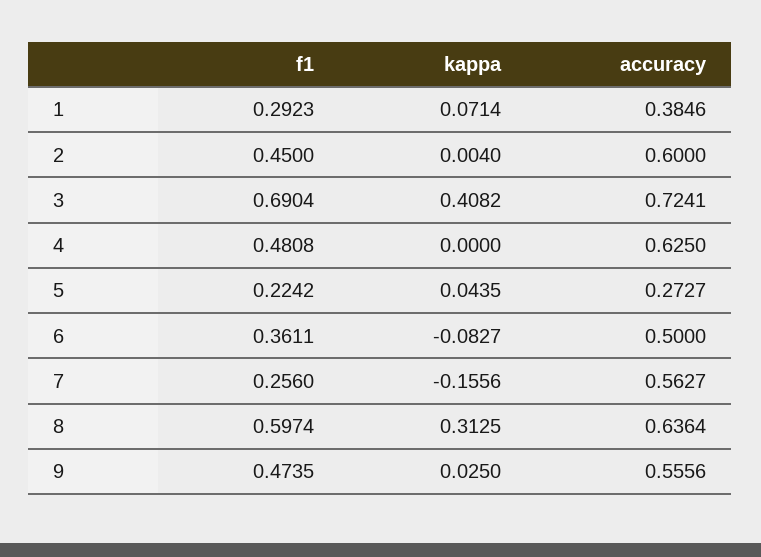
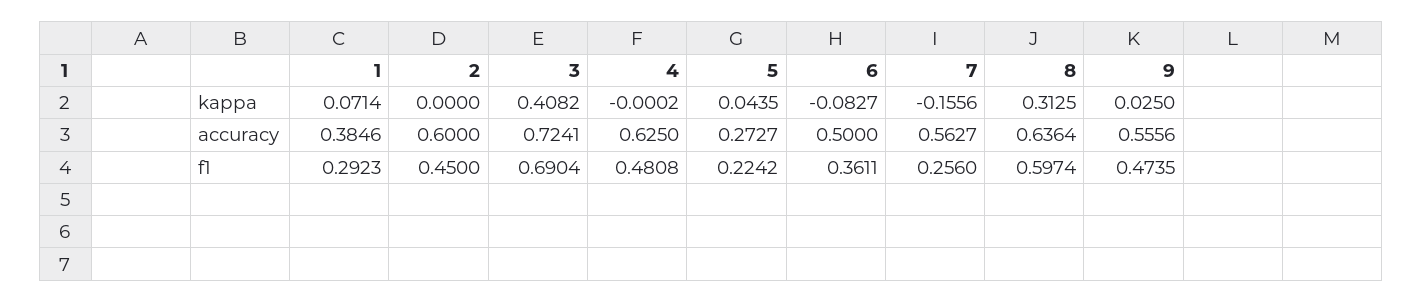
  {
    "f1": {
      "1": 0.2923,
      "2": 0.45,
      "3": 0.6904,
      "4": 0.4808,
      "5": 0.2242,
      "6": 0.3611,
      "7": 0.256,
      "8": 0.5974,
      "9": 0.4735
    },
    "kappa": {
      "1": 0.0714,
-     "2": 0.004,
+     "2": 0,
      "3": 0.4082,
-     "4": 0,
+     "4": -0.0002,
      "5": 0.0435,
      "6": -0.0827,
      "7": -0.1556,
      "8": 0.3125,
      "9": 0.025
    },
    "accuracy": {
      "1": 0.3846,
      "2": 0.6,
      "3": 0.7241,
      "4": 0.625,
      "5": 0.2727,
      "6": 0.5,
      "7": 0.5627,
      "8": 0.6364,
      "9": 0.5556
    }
  }

